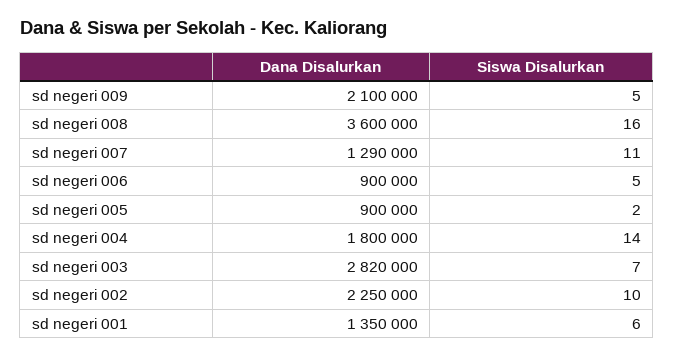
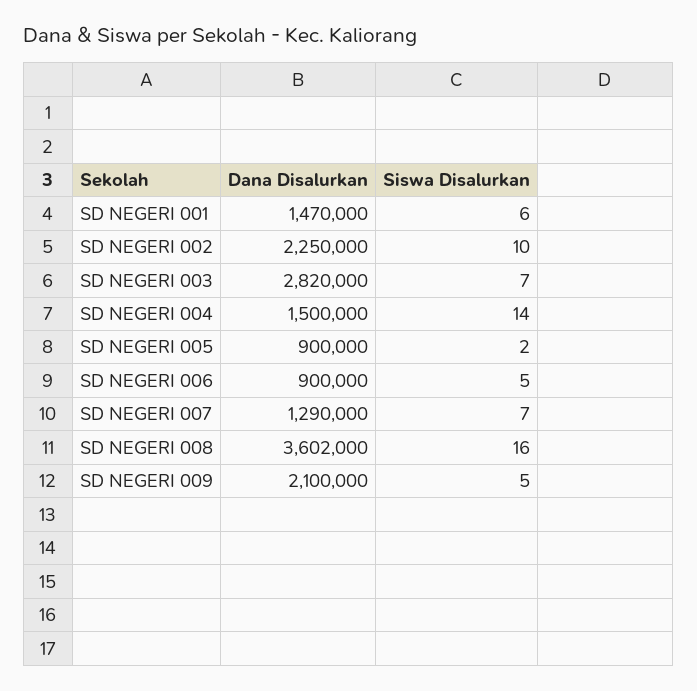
  {
    "Dana Disalurkan": {
      "sd negeri 009": 2100000,
-     "sd negeri 008": 3600000,
+     "sd negeri 008": 3602000,
      "sd negeri 007": 1290000,
      "sd negeri 006": 900000,
      "sd negeri 005": 900000,
-     "sd negeri 004": 1800000,
+     "sd negeri 004": 1500000,
      "sd negeri 003": 2820000,
      "sd negeri 002": 2250000,
-     "sd negeri 001": 1350000
+     "sd negeri 001": 1470000
    },
    "Siswa Disalurkan": {
      "sd negeri 009": 5,
      "sd negeri 008": 16,
-     "sd negeri 007": 11,
+     "sd negeri 007": 7,
      "sd negeri 006": 5,
      "sd negeri 005": 2,
      "sd negeri 004": 14,
      "sd negeri 003": 7,
      "sd negeri 002": 10,
      "sd negeri 001": 6
    }
  }

